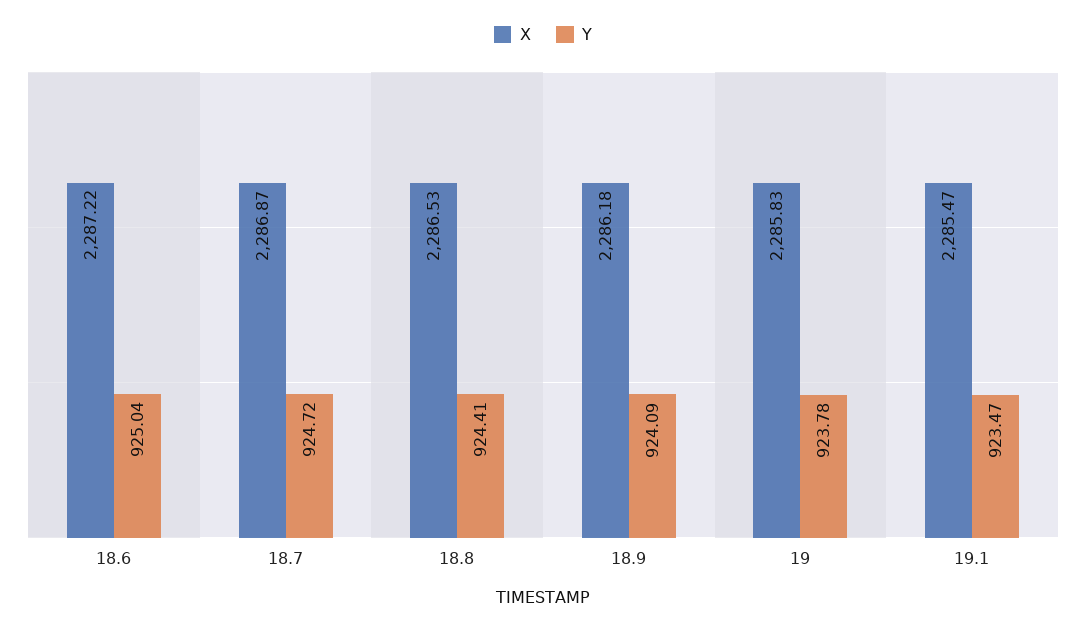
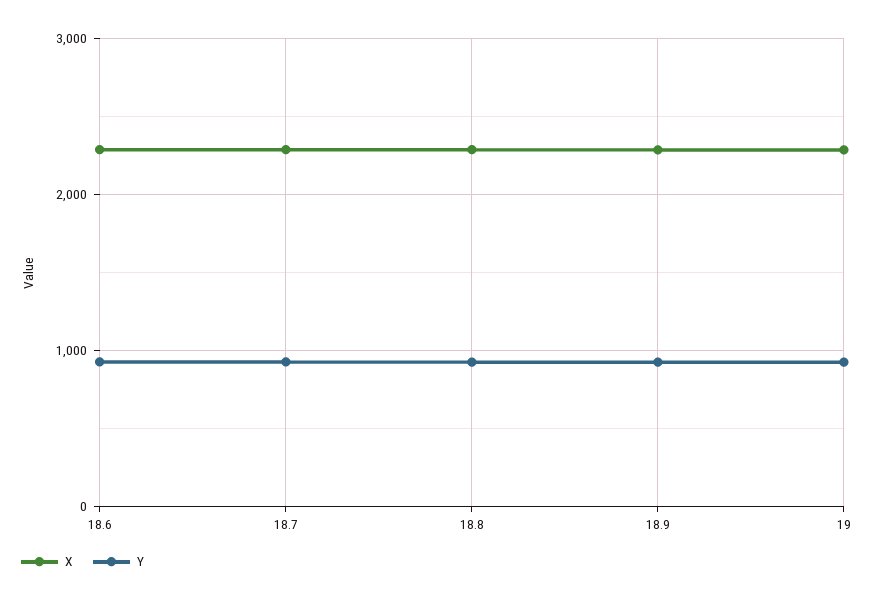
  {
    "X": {
      "18.6": 2287.22,
      "18.7": 2286.87,
      "18.8": 2286.53,
      "18.9": 2286.18,
-     "19": 2285.83,
+     "19": 2285.83
-     "19.1": 2285.47
    },
    "Y": {
      "18.6": 925.04,
      "18.7": 924.72,
      "18.8": 924.41,
      "18.9": 924.09,
-     "19": 923.78,
+     "19": 923.78
-     "19.1": 923.47
    }
  }

